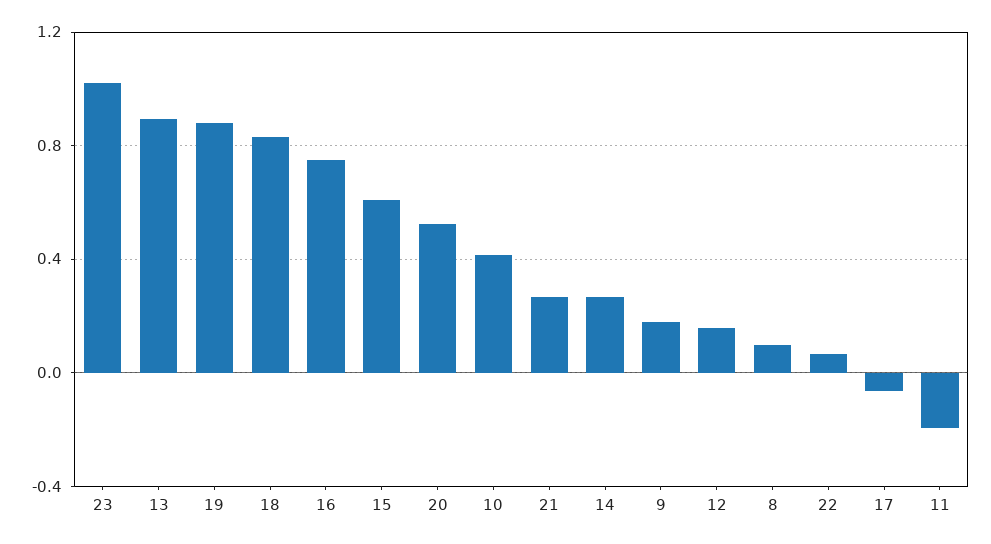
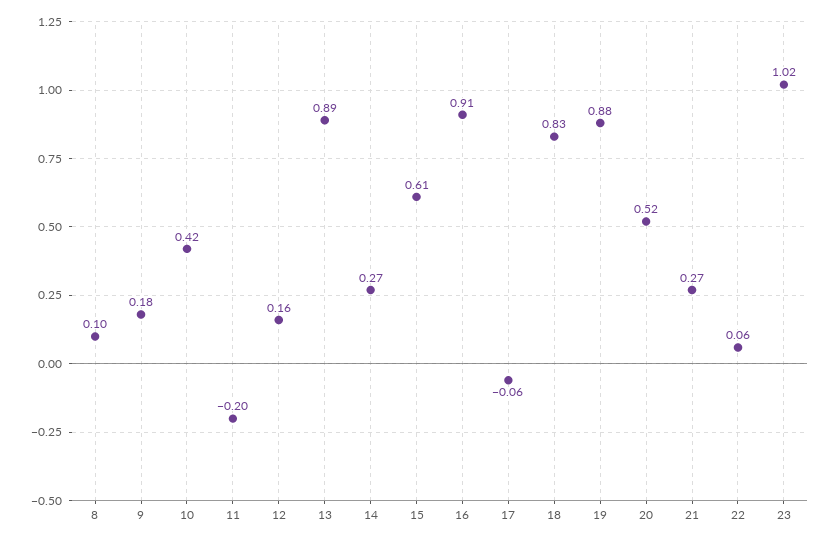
  {
    "23": 1.02,
    "13": 0.89,
    "19": 0.88,
    "18": 0.83,
-   "16": 0.75,
+   "16": 0.91,
    "15": 0.61,
    "20": 0.52,
    "10": 0.42,
    "21": 0.27,
    "14": 0.27,
    "9": 0.18,
    "12": 0.16,
    "8": 0.1,
    "22": 0.06,
    "17": -0.06,
    "11": -0.2
  }

